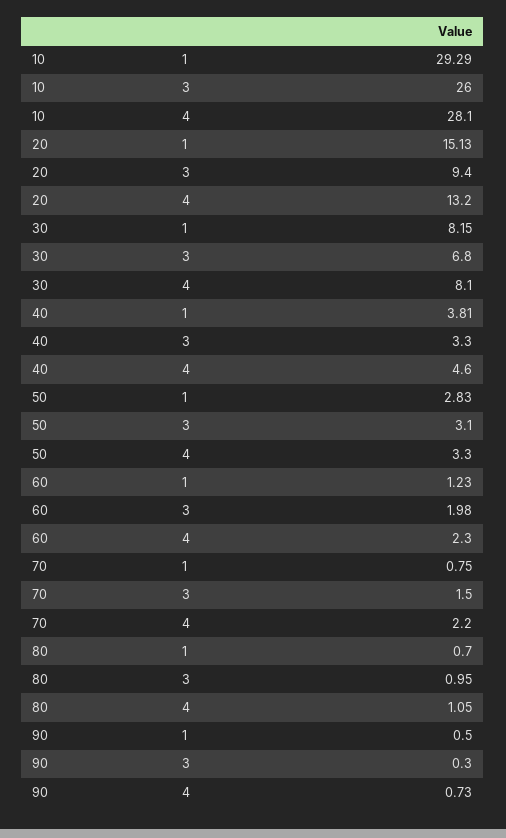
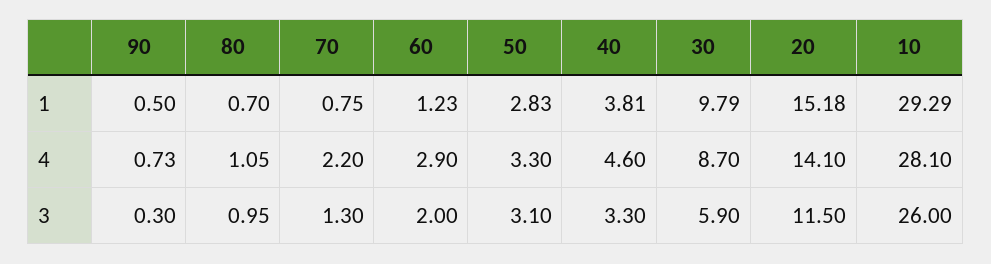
  {
    "10": {
      "1": 29.29,
      "3": 26,
      "4": 28.1
    },
    "20": {
-     "1": 15.13,
+     "1": 15.18,
-     "3": 9.4,
+     "3": 11.5,
-     "4": 13.2
+     "4": 14.1
    },
    "30": {
-     "1": 8.15,
+     "1": 9.79,
-     "3": 6.8,
+     "3": 5.9,
-     "4": 8.1
+     "4": 8.7
    },
    "40": {
      "1": 3.81,
      "3": 3.3,
      "4": 4.6
    },
    "50": {
      "1": 2.83,
      "3": 3.1,
      "4": 3.3
    },
    "60": {
      "1": 1.23,
-     "3": 1.98,
+     "3": 2,
-     "4": 2.3
+     "4": 2.9
    },
    "70": {
      "1": 0.75,
-     "3": 1.5,
+     "3": 1.3,
      "4": 2.2
    },
    "80": {
      "1": 0.7,
      "3": 0.95,
      "4": 1.05
    },
    "90": {
      "1": 0.5,
      "3": 0.3,
      "4": 0.73
    }
  }

